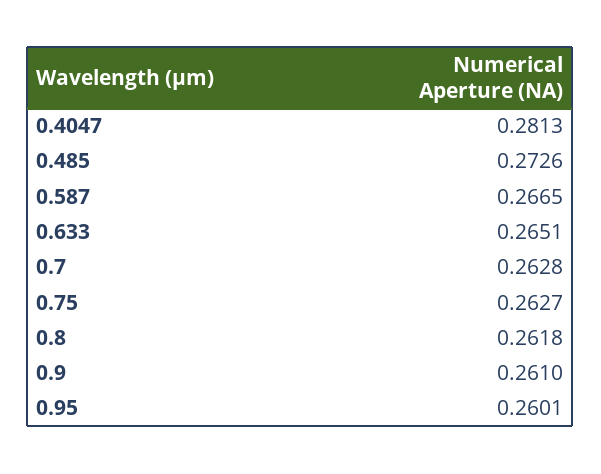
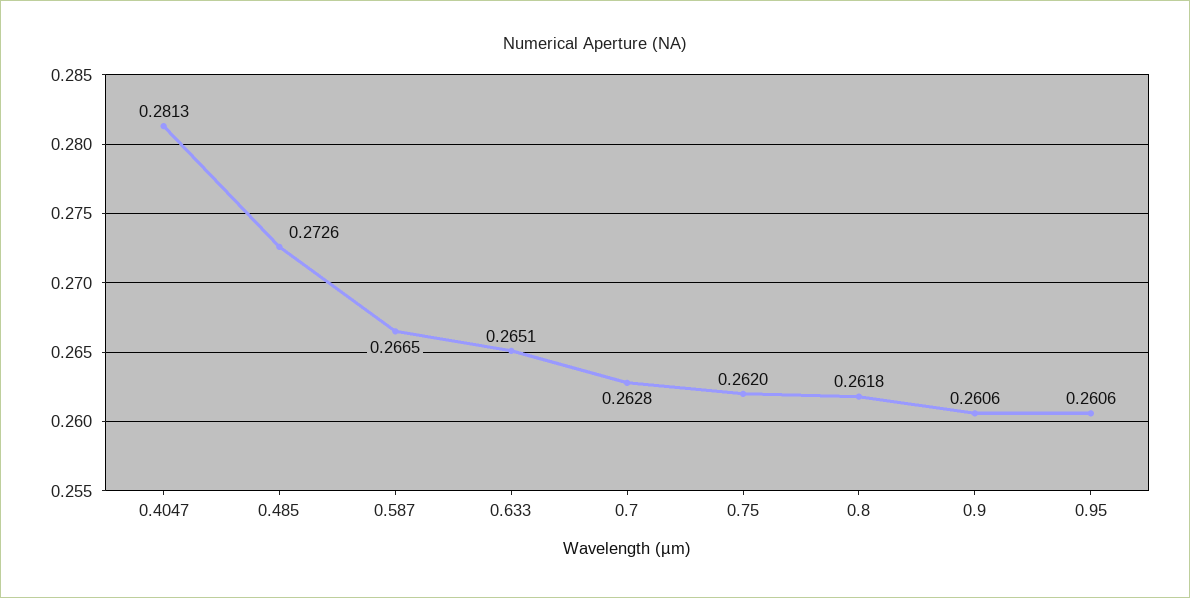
  {
    "0.4047": 0.2813,
    "0.485": 0.2726,
    "0.587": 0.2665,
    "0.633": 0.2651,
    "0.7": 0.2628,
-   "0.75": 0.2627,
+   "0.75": 0.262,
    "0.8": 0.2618,
-   "0.9": 0.261,
+   "0.9": 0.2606,
-   "0.95": 0.2601
+   "0.95": 0.2606
  }

